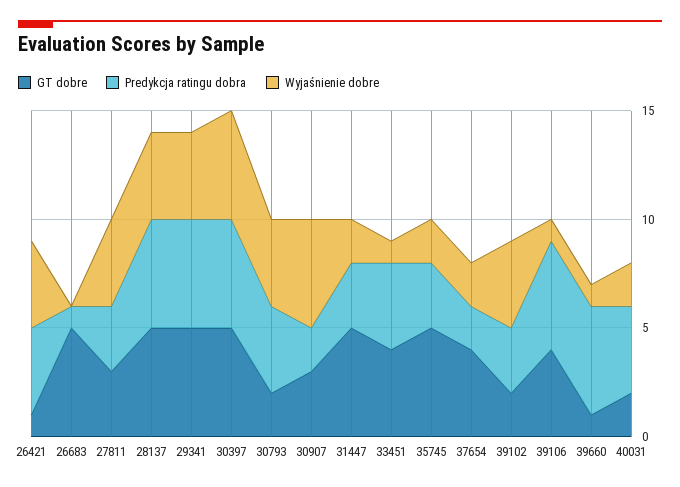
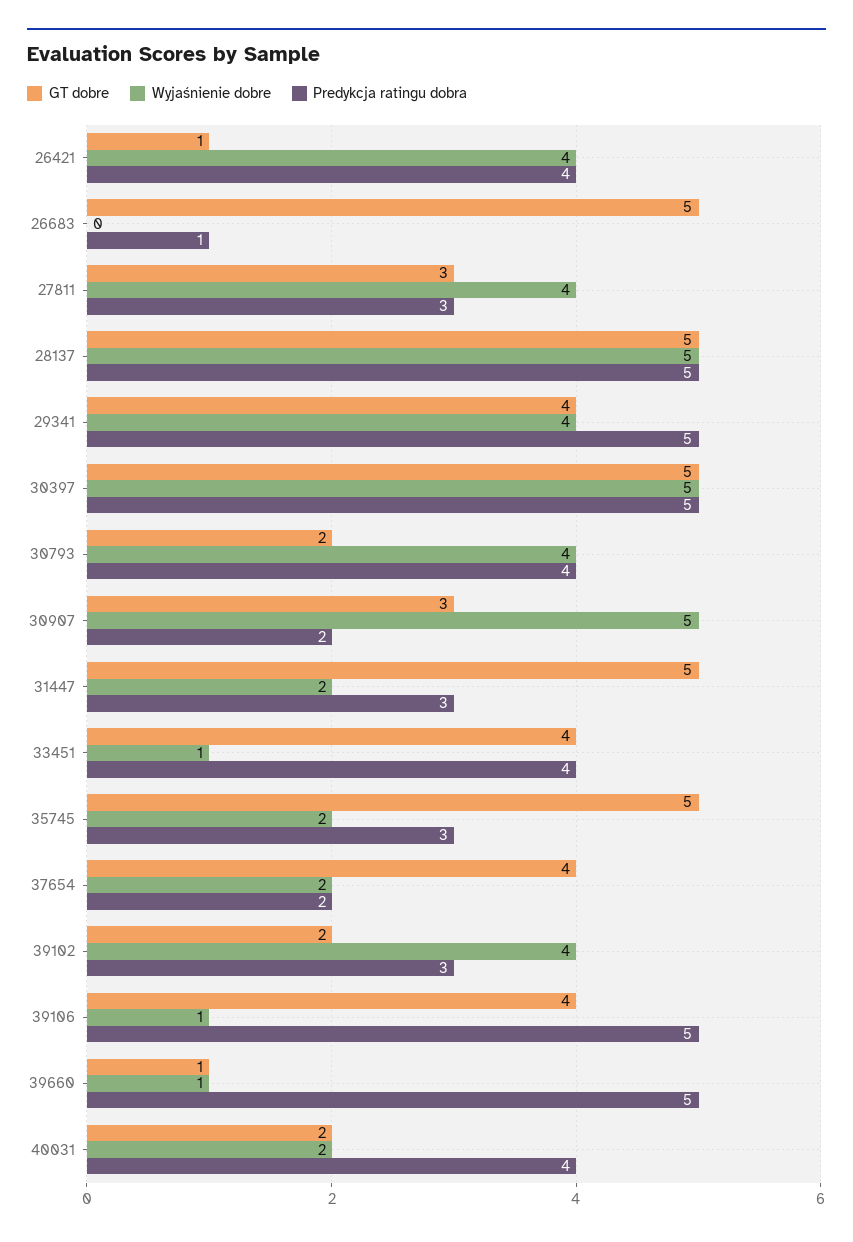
  {
    "GT dobre": {
      "26421": 1,
      "26683": 5,
      "27811": 3,
      "28137": 5,
-     "29341": 5,
+     "29341": 4,
      "30397": 5,
      "30793": 2,
      "30907": 3,
      "31447": 5,
      "33451": 4,
      "35745": 5,
      "37654": 4,
      "39102": 2,
      "39106": 4,
      "39660": 1,
      "40031": 2
    },
    "Predykcja ratingu dobra": {
      "26421": 4,
      "26683": 1,
      "27811": 3,
      "28137": 5,
      "29341": 5,
      "30397": 5,
      "30793": 4,
      "30907": 2,
      "31447": 3,
      "33451": 4,
      "35745": 3,
      "37654": 2,
      "39102": 3,
      "39106": 5,
      "39660": 5,
      "40031": 4
    },
    "Wyjaśnienie dobre": {
      "26421": 4,
      "26683": 0,
      "27811": 4,
-     "28137": 4,
+     "28137": 5,
      "29341": 4,
      "30397": 5,
      "30793": 4,
      "30907": 5,
      "31447": 2,
      "33451": 1,
      "35745": 2,
      "37654": 2,
      "39102": 4,
      "39106": 1,
      "39660": 1,
      "40031": 2
    }
  }

